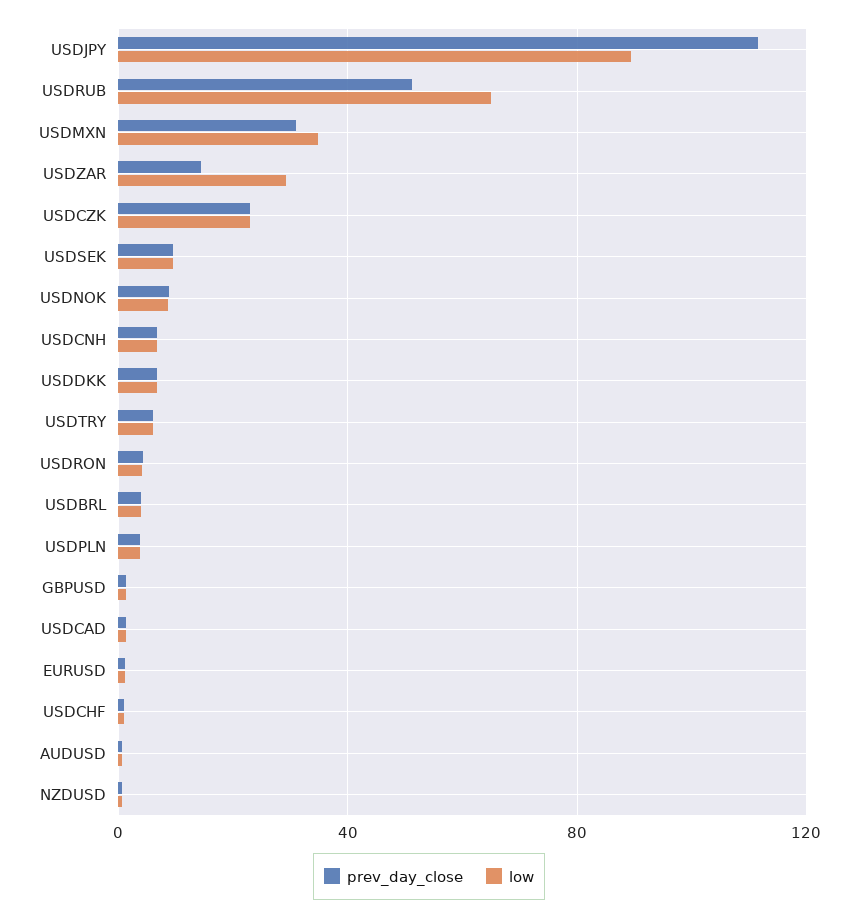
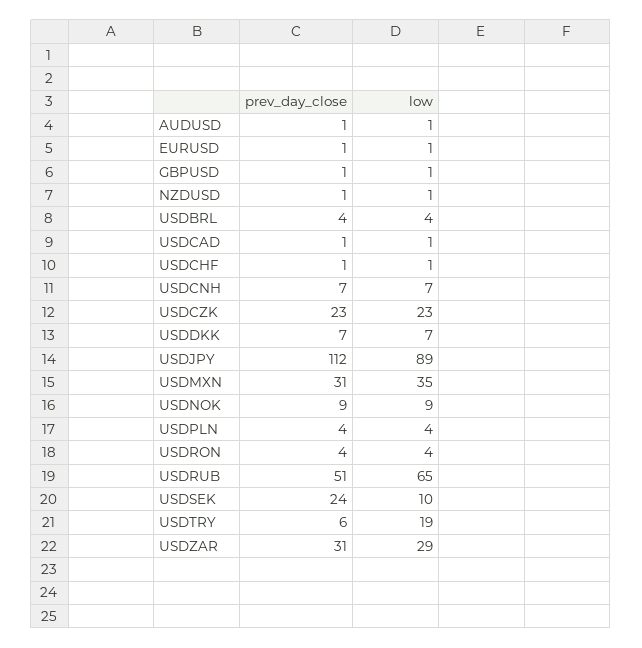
  {
    "prev_day_close": {
      "USDJPY": 112,
      "USDRUB": 51,
      "USDMXN": 31,
-     "USDZAR": 15,
+     "USDZAR": 31,
      "USDCZK": 23,
-     "USDSEK": 10,
+     "USDSEK": 24,
      "USDNOK": 9,
      "USDCNH": 7,
      "USDDKK": 7,
      "USDTRY": 6,
      "USDRON": 4,
      "USDBRL": 4,
      "USDPLN": 4,
      "GBPUSD": 1,
      "USDCAD": 1,
      "EURUSD": 1,
      "USDCHF": 1,
      "AUDUSD": 1,
      "NZDUSD": 1
    },
    "low": {
      "USDJPY": 89,
      "USDRUB": 65,
      "USDMXN": 35,
      "USDZAR": 29,
      "USDCZK": 23,
      "USDSEK": 10,
      "USDNOK": 9,
      "USDCNH": 7,
      "USDDKK": 7,
-     "USDTRY": 5,
+     "USDTRY": 19,
      "USDRON": 4,
      "USDBRL": 4,
      "USDPLN": 4,
      "GBPUSD": 1,
      "USDCAD": 1,
      "EURUSD": 1,
      "USDCHF": 1,
      "AUDUSD": 1,
      "NZDUSD": 1
    }
  }

